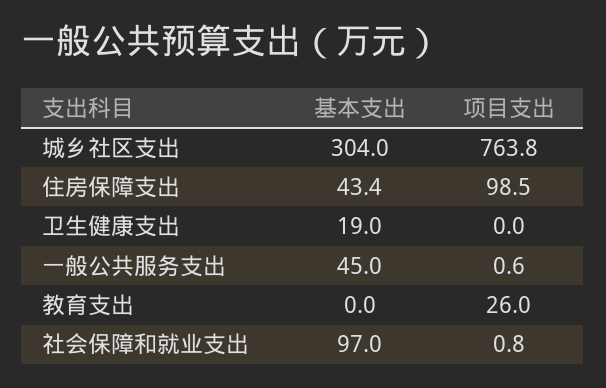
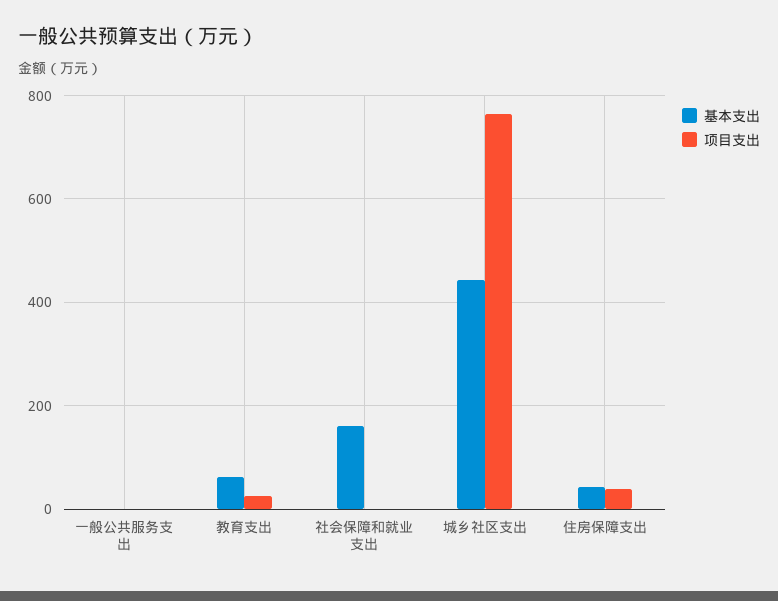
  {
    "基本支出": {
-     "城乡社区支出": 304,
+     "城乡社区支出": 440,
      "住房保障支出": 43.4,
-     "卫生健康支出": 19,
-     "一般公共服务支出": 45,
+     "一般公共服务支出": 0,
-     "教育支出": 0,
+     "教育支出": 60,
-     "社会保障和就业支出": 97
+     "社会保障和就业支出": 160
    },
    "项目支出": {
      "城乡社区支出": 763.8,
-     "住房保障支出": 98.5,
+     "住房保障支出": 40,
-     "卫生健康支出": 0,
      "一般公共服务支出": 0.6,
      "教育支出": 26,
      "社会保障和就业支出": 0.8
    }
  }

